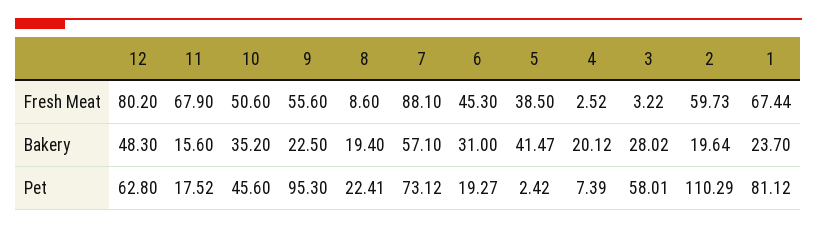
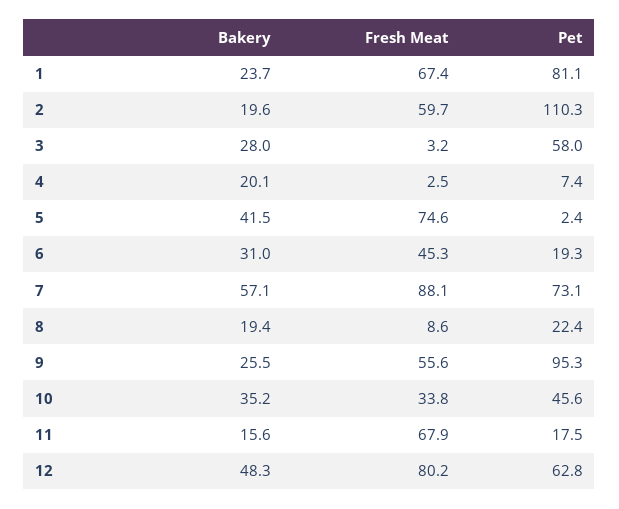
  {
    "12": {
      "Fresh Meat": 80.2,
      "Bakery": 48.3,
      "Pet": 62.8
    },
    "11": {
      "Fresh Meat": 67.9,
      "Bakery": 15.6,
      "Pet": 17.52
    },
    "10": {
-     "Fresh Meat": 50.6,
+     "Fresh Meat": 33.8,
      "Bakery": 35.2,
      "Pet": 45.6
    },
    "9": {
      "Fresh Meat": 55.6,
-     "Bakery": 22.5,
+     "Bakery": 25.5,
      "Pet": 95.3
    },
    "8": {
      "Fresh Meat": 8.6,
      "Bakery": 19.4,
      "Pet": 22.41
    },
    "7": {
      "Fresh Meat": 88.1,
      "Bakery": 57.1,
      "Pet": 73.12
    },
    "6": {
      "Fresh Meat": 45.3,
      "Bakery": 31,
      "Pet": 19.27
    },
    "5": {
-     "Fresh Meat": 38.5,
+     "Fresh Meat": 74.6,
      "Bakery": 41.47,
      "Pet": 2.42
    },
    "4": {
      "Fresh Meat": 2.52,
      "Bakery": 20.12,
      "Pet": 7.39
    },
    "3": {
      "Fresh Meat": 3.22,
      "Bakery": 28.02,
      "Pet": 58.01
    },
    "2": {
      "Fresh Meat": 59.73,
      "Bakery": 19.64,
      "Pet": 110.29
    },
    "1": {
      "Fresh Meat": 67.44,
      "Bakery": 23.7,
      "Pet": 81.12
    }
  }

